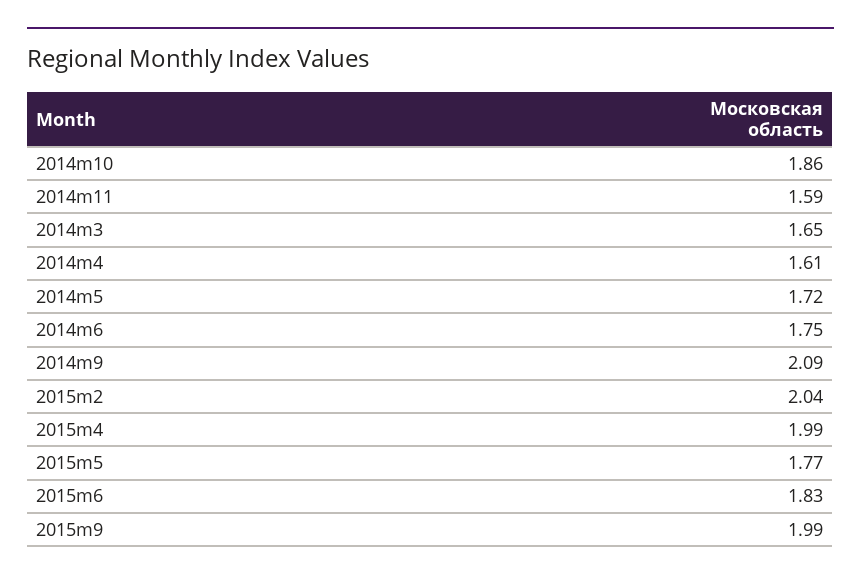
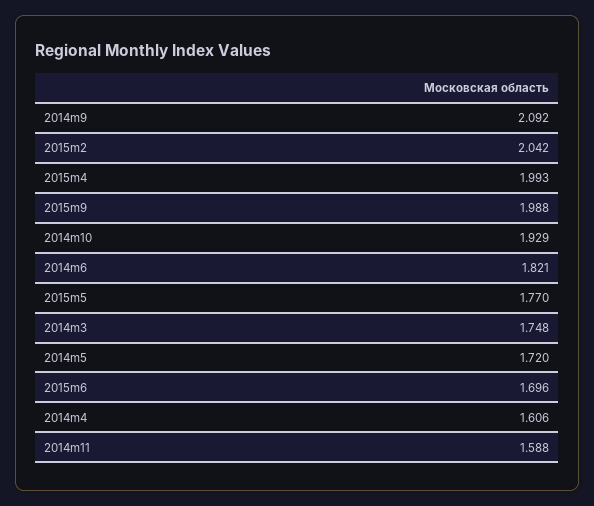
  {
-   "2014m10": 1.86,
+   "2014m10": 1.929,
    "2014m11": 1.588,
-   "2014m3": 1.65,
+   "2014m3": 1.748,
    "2014m4": 1.606,
    "2014m5": 1.72,
-   "2014m6": 1.75,
+   "2014m6": 1.821,
    "2014m9": 2.092,
    "2015m2": 2.042,
    "2015m4": 1.993,
    "2015m5": 1.77,
-   "2015m6": 1.83,
+   "2015m6": 1.696,
    "2015m9": 1.988
  }

